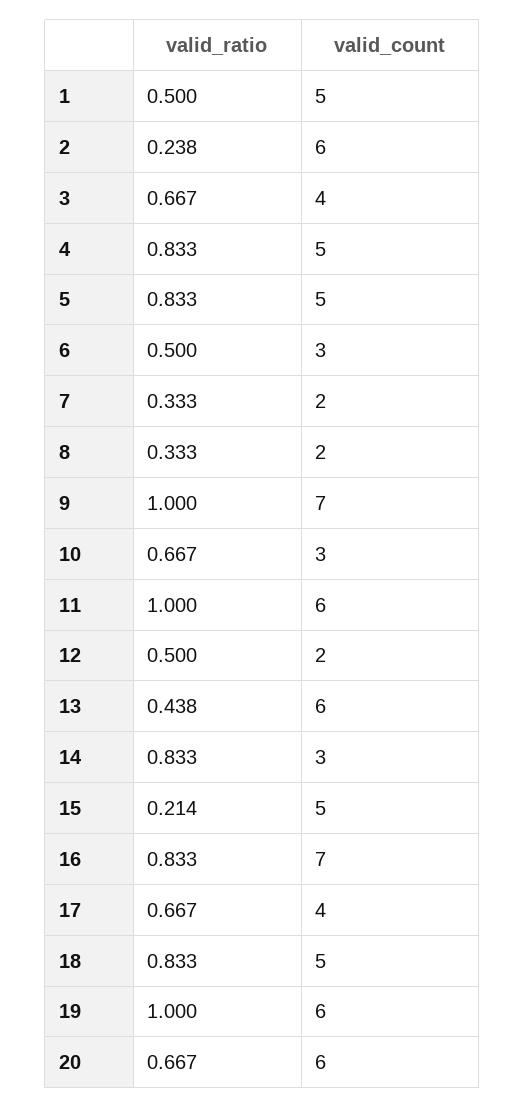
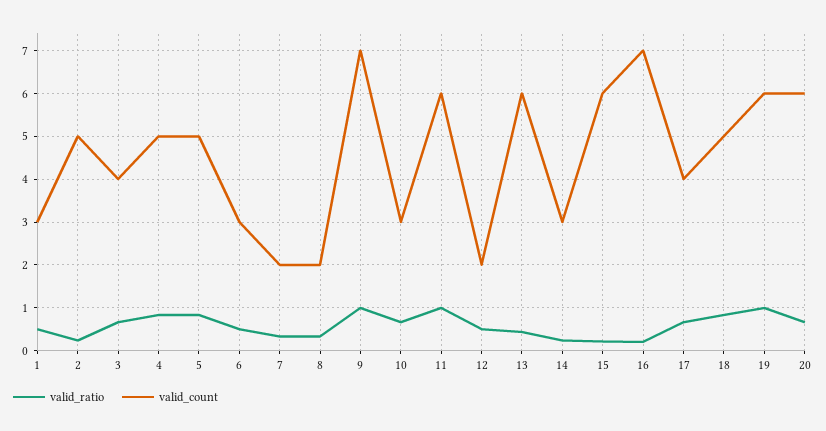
  {
    "valid_ratio": {
      "1": 0.5,
      "2": 0.238,
      "3": 0.667,
      "4": 0.833,
      "5": 0.833,
      "6": 0.5,
      "7": 0.333,
      "8": 0.333,
      "9": 1,
      "10": 0.667,
      "11": 1,
      "12": 0.5,
      "13": 0.438,
-     "14": 0.833,
+     "14": 0.2,
      "15": 0.214,
-     "16": 0.833,
+     "16": 0.2,
      "17": 0.667,
      "18": 0.833,
      "19": 1,
      "20": 0.667
    },
    "valid_count": {
-     "1": 5,
+     "1": 3,
-     "2": 6,
+     "2": 5,
      "3": 4,
      "4": 5,
      "5": 5,
      "6": 3,
      "7": 2,
      "8": 2,
      "9": 7,
      "10": 3,
      "11": 6,
      "12": 2,
      "13": 6,
      "14": 3,
-     "15": 5,
+     "15": 6,
      "16": 7,
      "17": 4,
      "18": 5,
      "19": 6,
      "20": 6
    }
  }

